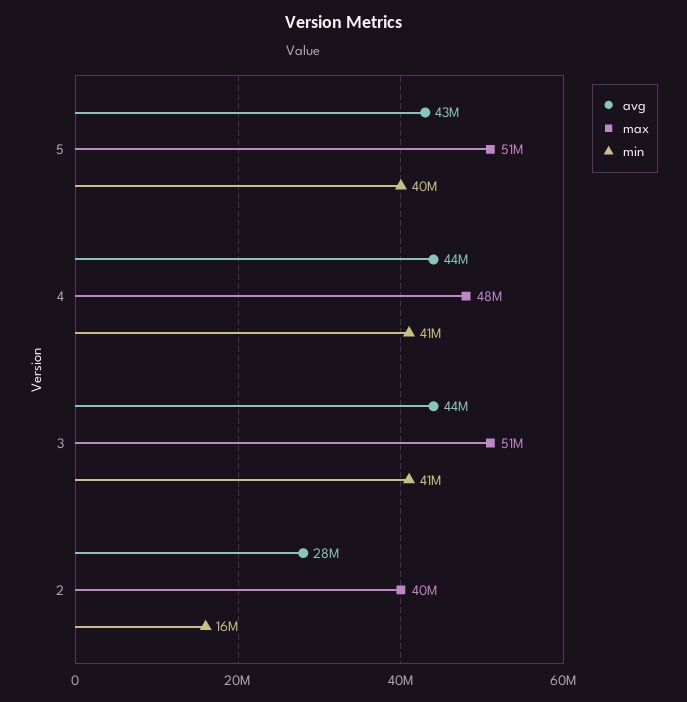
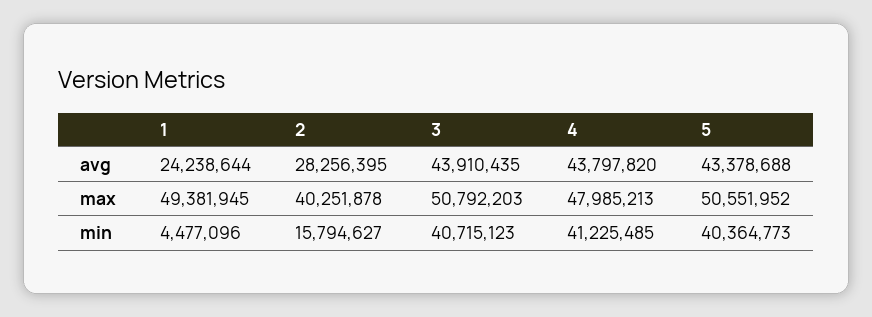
  {
    "avg": {
      "5": 43378688,
      "4": 43797820,
      "3": 43910435,
-     "2": 28256395
+     "2": 28256395,
+     "1": 24238644
    },
    "max": {
      "5": 50551952,
      "4": 47985213,
      "3": 50792203,
-     "2": 40251878
+     "2": 40251878,
+     "1": 49381945
    },
    "min": {
      "5": 40364773,
      "4": 41225485,
      "3": 40715123,
-     "2": 15794627
+     "2": 15794627,
+     "1": 4477096
    }
  }

